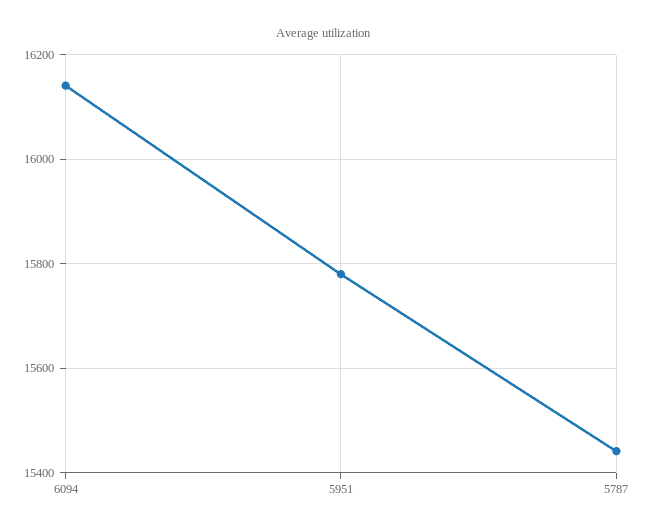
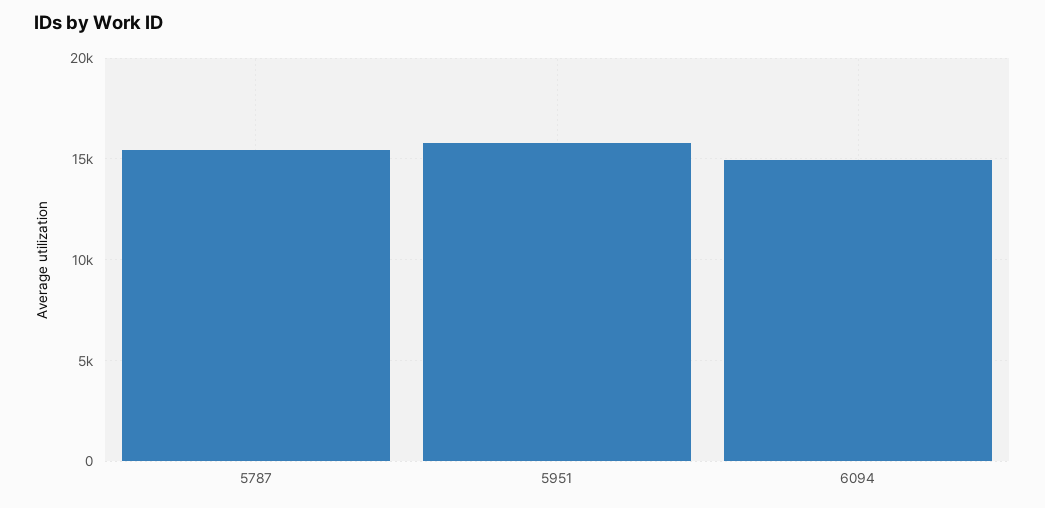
  {
-   "6094": 16140,
+   "6094": 15000,
    "5951": 15780,
    "5787": 15440
  }

